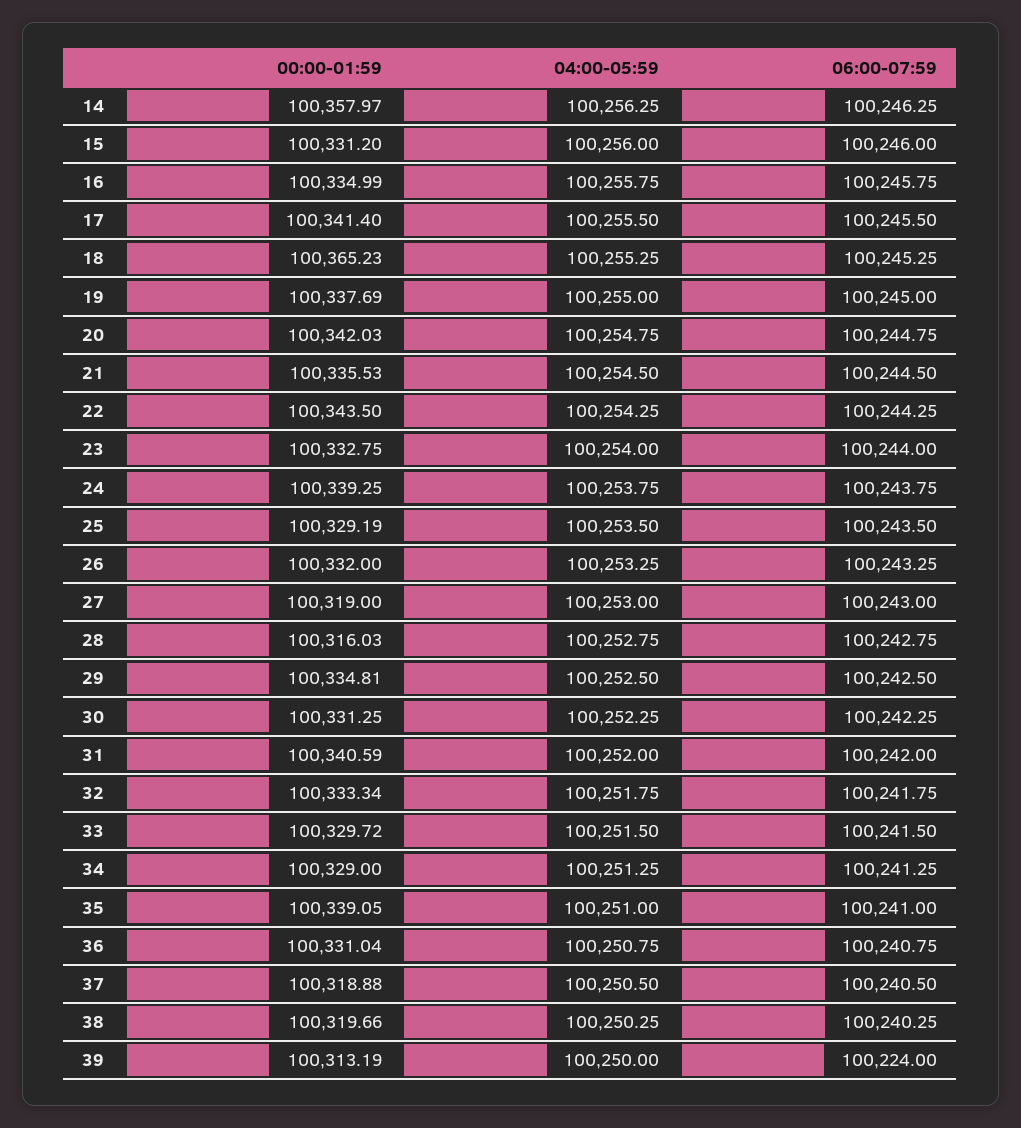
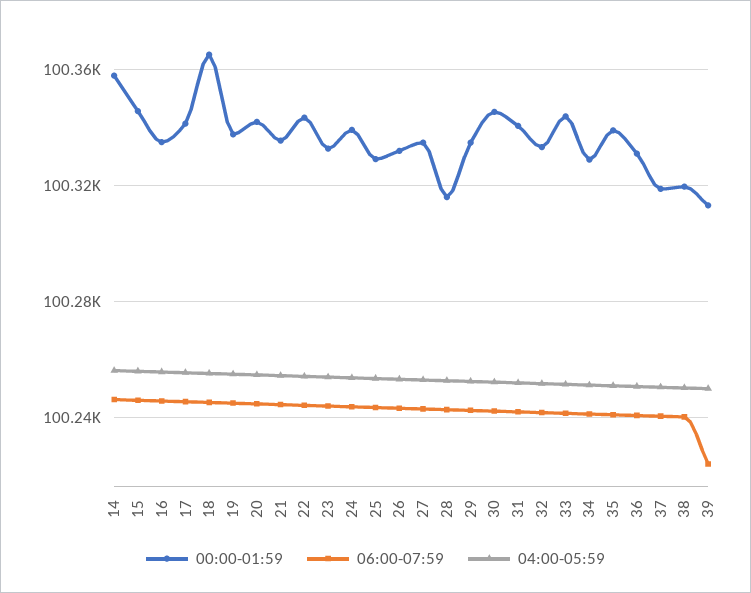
  {
    "00:00-01:59": {
      "14": 100357.97,
-     "15": 100331.2,
+     "15": 100345,
      "16": 100334.99,
      "17": 100341.4,
      "18": 100365.23,
      "19": 100337.69,
      "20": 100342.03,
      "21": 100335.53,
      "22": 100343.5,
      "23": 100332.75,
      "24": 100339.25,
      "25": 100329.19,
      "26": 100332,
-     "27": 100319,
+     "27": 100335,
      "28": 100316.03,
      "29": 100334.81,
-     "30": 100331.25,
+     "30": 100345,
      "31": 100340.59,
      "32": 100333.34,
-     "33": 100329.72,
+     "33": 100345,
      "34": 100329,
      "35": 100339.05,
      "36": 100331.04,
      "37": 100318.88,
      "38": 100319.66,
      "39": 100313.19
    },
    "04:00-05:59": {
      "14": 100256.25,
      "15": 100256,
      "16": 100255.75,
      "17": 100255.5,
      "18": 100255.25,
      "19": 100255,
      "20": 100254.75,
      "21": 100254.5,
      "22": 100254.25,
      "23": 100254,
      "24": 100253.75,
      "25": 100253.5,
      "26": 100253.25,
      "27": 100253,
      "28": 100252.75,
      "29": 100252.5,
      "30": 100252.25,
      "31": 100252,
      "32": 100251.75,
      "33": 100251.5,
      "34": 100251.25,
      "35": 100251,
      "36": 100250.75,
      "37": 100250.5,
      "38": 100250.25,
      "39": 100250
    },
    "06:00-07:59": {
      "14": 100246.25,
      "15": 100246,
      "16": 100245.75,
      "17": 100245.5,
      "18": 100245.25,
      "19": 100245,
      "20": 100244.75,
      "21": 100244.5,
      "22": 100244.25,
      "23": 100244,
      "24": 100243.75,
      "25": 100243.5,
      "26": 100243.25,
      "27": 100243,
      "28": 100242.75,
      "29": 100242.5,
      "30": 100242.25,
      "31": 100242,
      "32": 100241.75,
      "33": 100241.5,
      "34": 100241.25,
      "35": 100241,
      "36": 100240.75,
      "37": 100240.5,
      "38": 100240.25,
      "39": 100224
    }
  }

